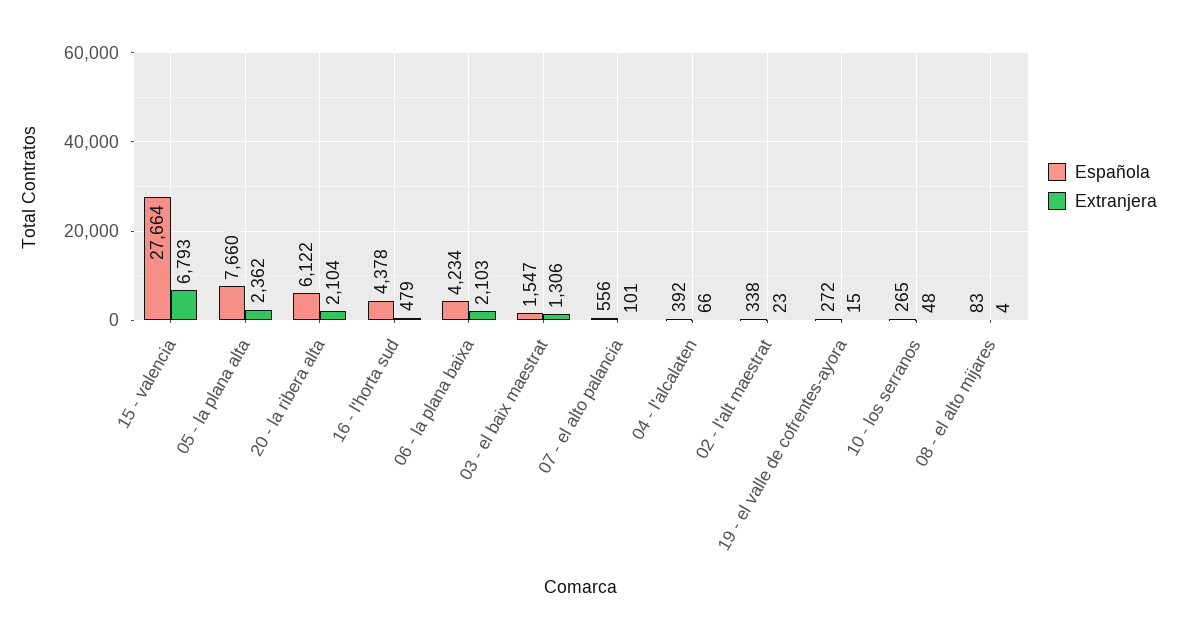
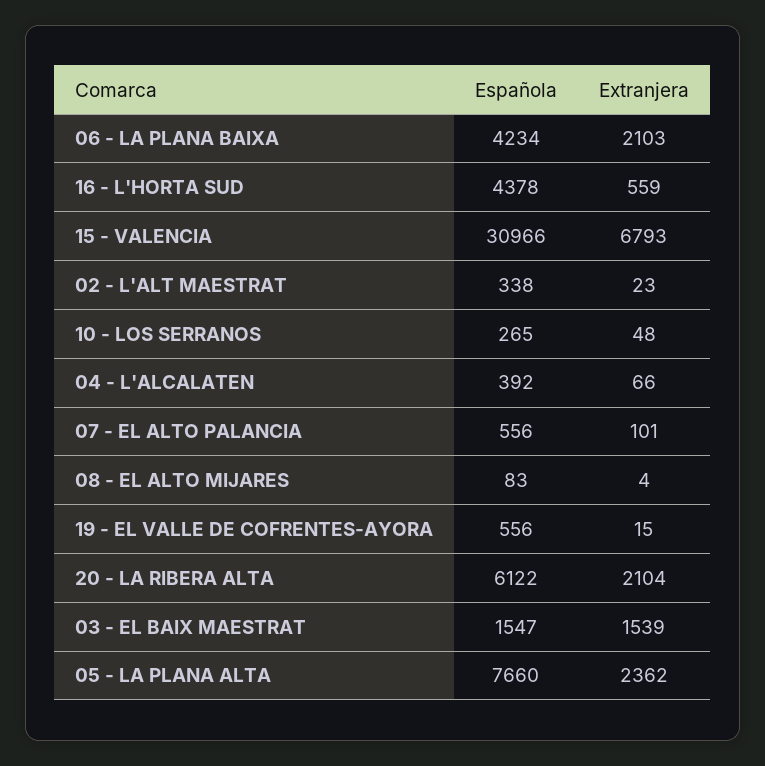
  {
    "Española": {
-     "15 - valencia": 27664,
+     "15 - valencia": 30966,
      "05 - la plana alta": 7660,
      "20 - la ribera alta": 6122,
      "16 - l'horta sud": 4378,
      "06 - la plana baixa": 4234,
      "03 - el baix maestrat": 1547,
      "07 - el alto palancia": 556,
      "04 - l'alcalaten": 392,
      "02 - l'alt maestrat": 338,
-     "19 - el valle de cofrentes-ayora": 272,
+     "19 - el valle de cofrentes-ayora": 556,
      "10 - los serranos": 265,
      "08 - el alto mijares": 83
    },
    "Extranjera": {
      "15 - valencia": 6793,
      "05 - la plana alta": 2362,
      "20 - la ribera alta": 2104,
-     "16 - l'horta sud": 479,
+     "16 - l'horta sud": 559,
      "06 - la plana baixa": 2103,
-     "03 - el baix maestrat": 1306,
+     "03 - el baix maestrat": 1539,
      "07 - el alto palancia": 101,
      "04 - l'alcalaten": 66,
      "02 - l'alt maestrat": 23,
      "19 - el valle de cofrentes-ayora": 15,
      "10 - los serranos": 48,
      "08 - el alto mijares": 4
    }
  }

